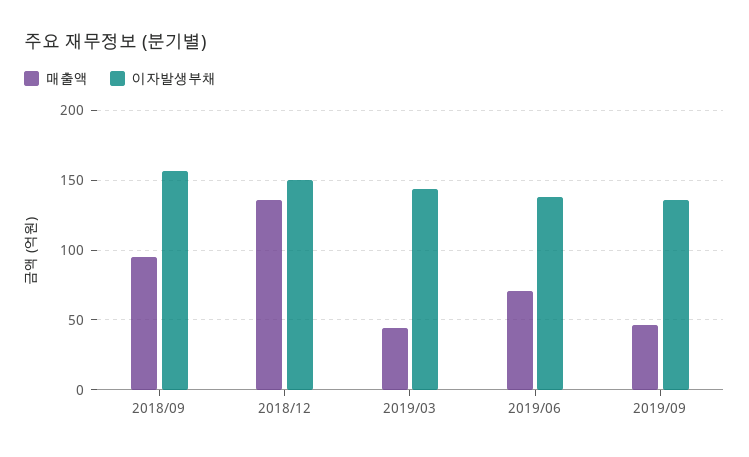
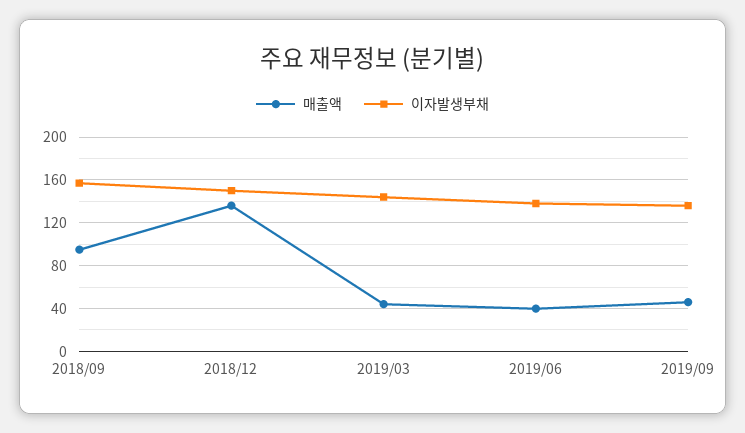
  {
    "매출액": {
      "2018/09": 95,
      "2018/12": 135,
      "2019/03": 45,
-     "2019/06": 70,
+     "2019/06": 40,
      "2019/09": 45
    },
    "이자발생부채": {
      "2018/09": 155,
      "2018/12": 150,
      "2019/03": 145,
      "2019/06": 140,
      "2019/09": 135
    }
  }

